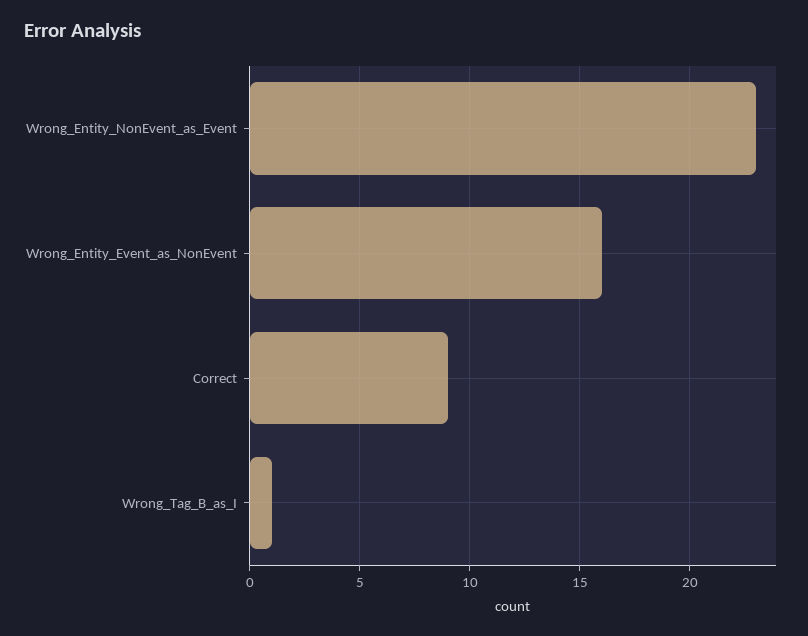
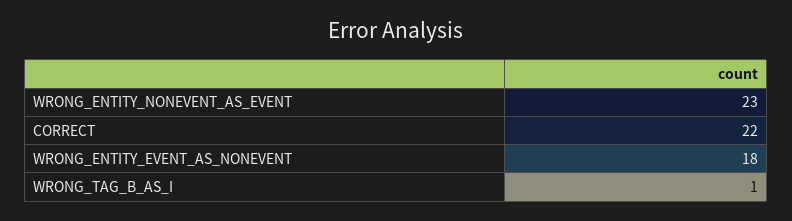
  {
    "Wrong_Entity_NonEvent_as_Event": 23,
-   "Wrong_Entity_Event_as_NonEvent": 16,
+   "Wrong_Entity_Event_as_NonEvent": 18,
-   "Correct": 9,
+   "Correct": 22,
    "Wrong_Tag_B_as_I": 1
  }

